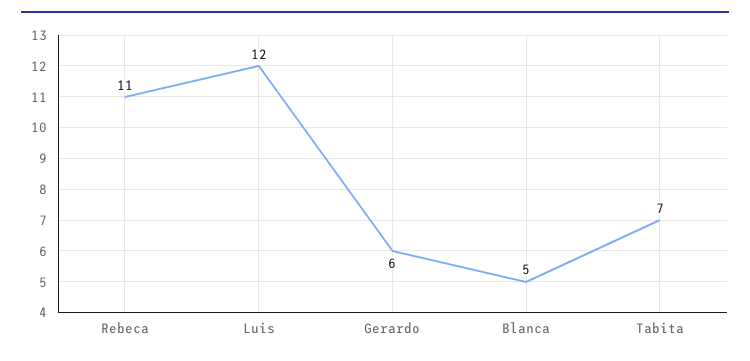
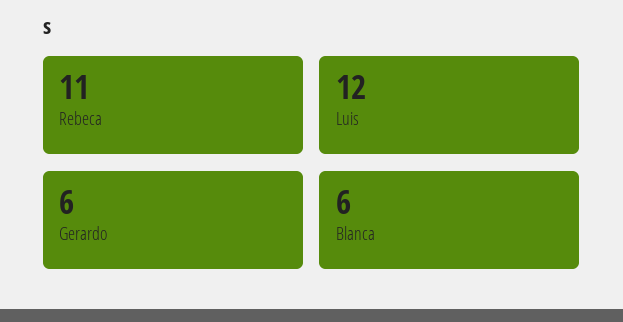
  {
    "Rebeca": 11,
    "Luis": 12,
    "Gerardo": 6,
-   "Blanca": 5,
+   "Blanca": 6
-   "Tabita": 7
  }

